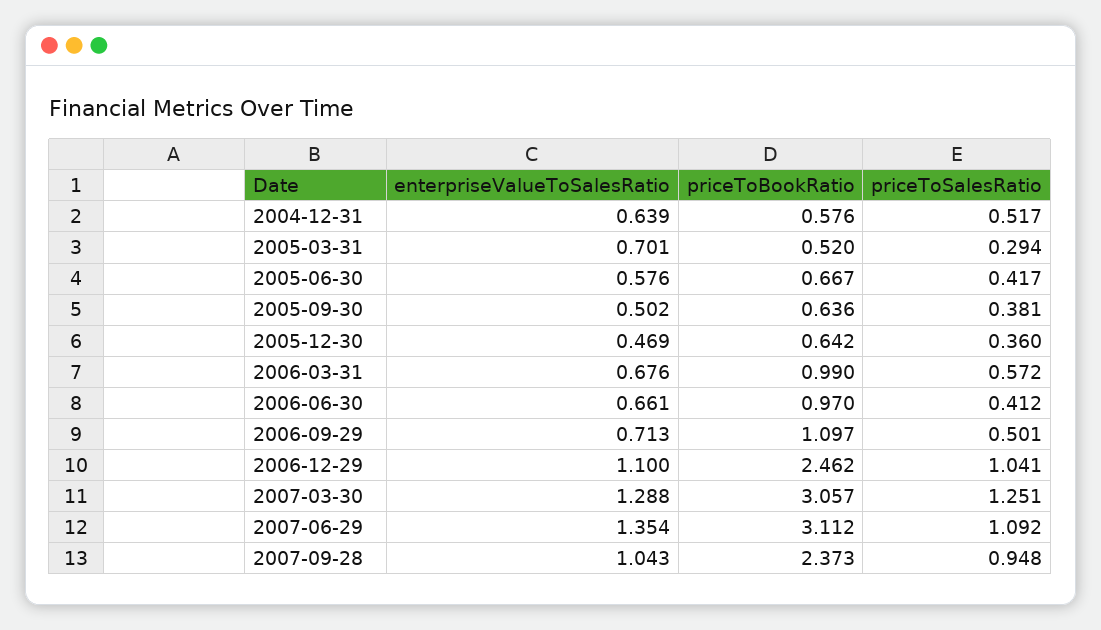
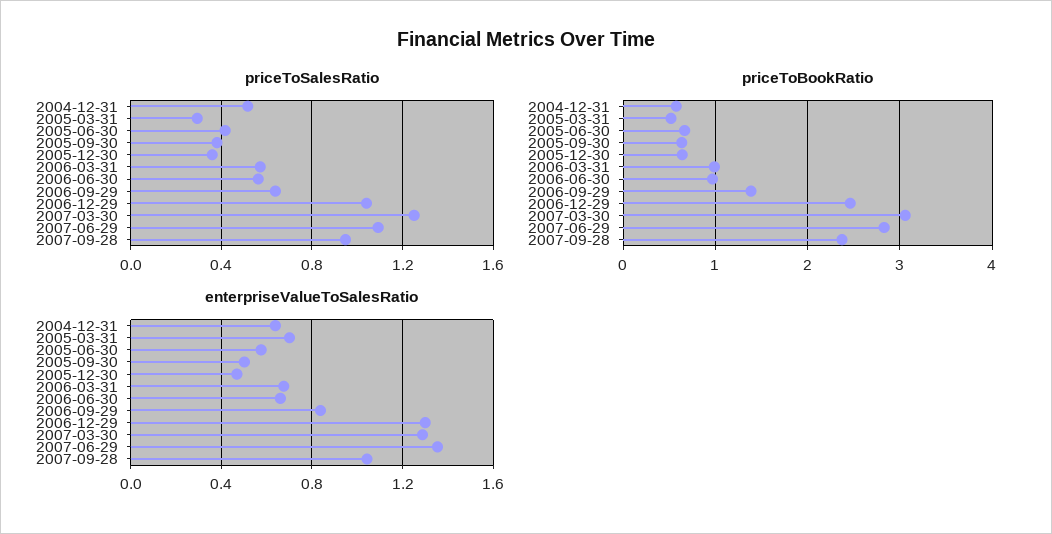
  {
    "enterpriseValueToSalesRatio": {
      "2004-12-31": 0.639,
      "2005-03-31": 0.701,
      "2005-06-30": 0.576,
      "2005-09-30": 0.502,
      "2005-12-30": 0.469,
      "2006-03-31": 0.676,
      "2006-06-30": 0.661,
-     "2006-09-29": 0.713,
+     "2006-09-29": 0.85,
-     "2006-12-29": 1.1,
+     "2006-12-29": 1.3,
      "2007-03-30": 1.288,
      "2007-06-29": 1.354,
      "2007-09-28": 1.043
    },
    "priceToBookRatio": {
      "2004-12-31": 0.576,
      "2005-03-31": 0.52,
      "2005-06-30": 0.667,
      "2005-09-30": 0.636,
      "2005-12-30": 0.642,
      "2006-03-31": 0.99,
      "2006-06-30": 0.97,
-     "2006-09-29": 1.097,
+     "2006-09-29": 1.4,
      "2006-12-29": 2.462,
      "2007-03-30": 3.057,
-     "2007-06-29": 3.112,
+     "2007-06-29": 2.8,
      "2007-09-28": 2.373
    },
    "priceToSalesRatio": {
      "2004-12-31": 0.517,
      "2005-03-31": 0.294,
      "2005-06-30": 0.417,
      "2005-09-30": 0.381,
      "2005-12-30": 0.36,
      "2006-03-31": 0.572,
-     "2006-06-30": 0.412,
+     "2006-06-30": 0.55,
-     "2006-09-29": 0.501,
+     "2006-09-29": 0.65,
      "2006-12-29": 1.041,
      "2007-03-30": 1.251,
      "2007-06-29": 1.092,
      "2007-09-28": 0.948
    }
  }

